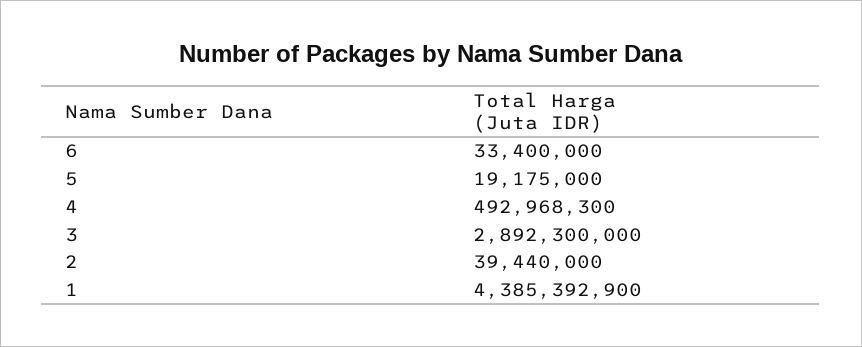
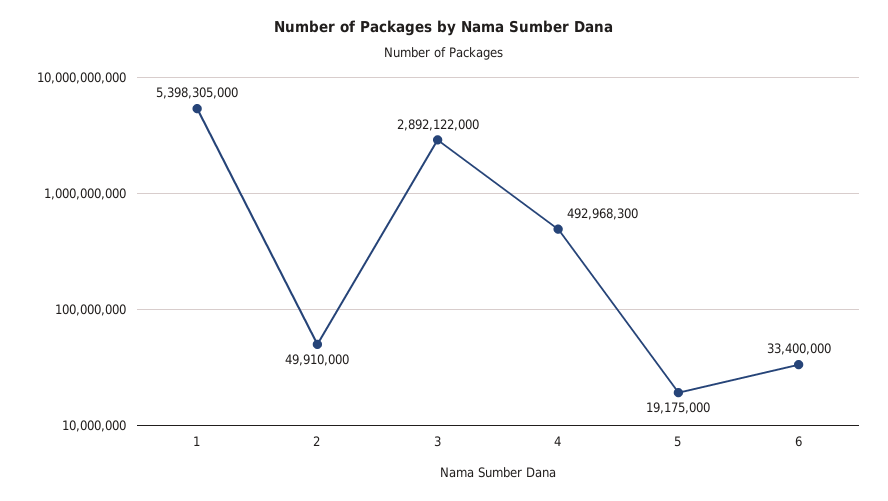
  {
    "6": 33400000,
    "5": 19175000,
    "4": 492968300,
-   "3": 2892300000,
+   "3": 2892122000,
-   "2": 39440000,
+   "2": 49910000,
-   "1": 4385392900
+   "1": 5398305000
  }

